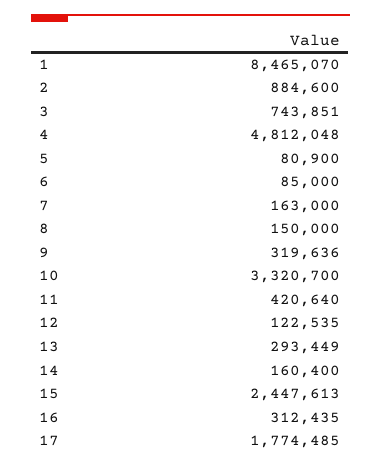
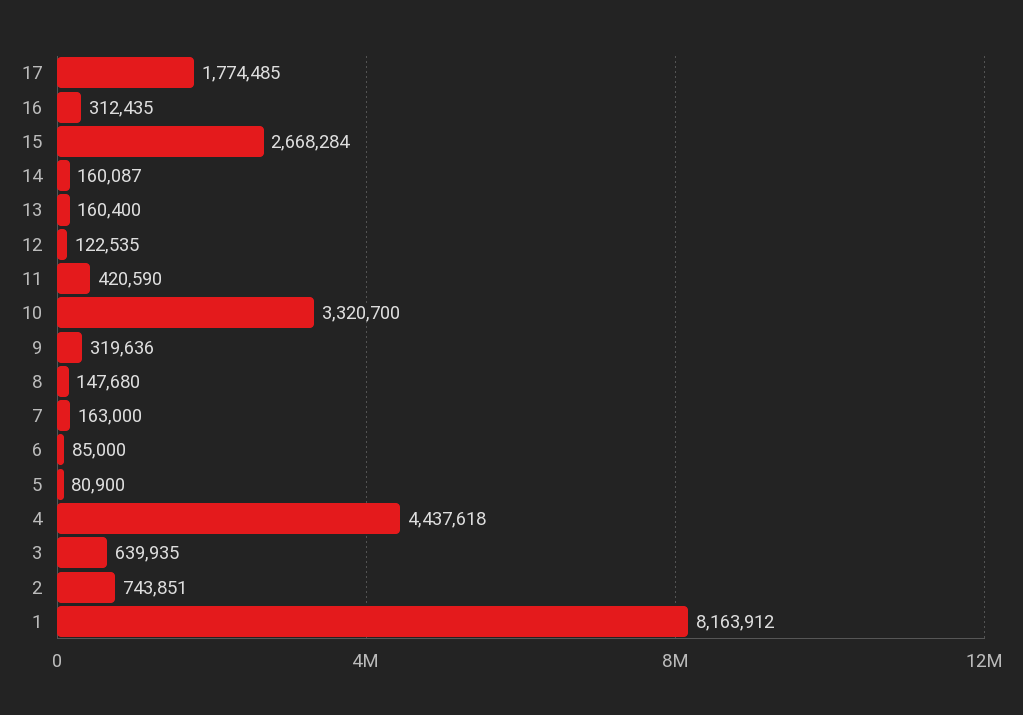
  {
-   "1": 8465070,
+   "1": 8163912,
-   "2": 884600,
+   "2": 743851,
-   "3": 743851,
+   "3": 639935,
-   "4": 4812048,
+   "4": 4437618,
    "5": 80900,
    "6": 85000,
    "7": 163000,
-   "8": 150000,
+   "8": 147680,
    "9": 319636,
    "10": 3320700,
-   "11": 420640,
+   "11": 420590,
    "12": 122535,
-   "13": 293449,
+   "13": 160400,
-   "14": 160400,
+   "14": 160087,
-   "15": 2447613,
+   "15": 2668284,
    "16": 312435,
    "17": 1774485
  }

